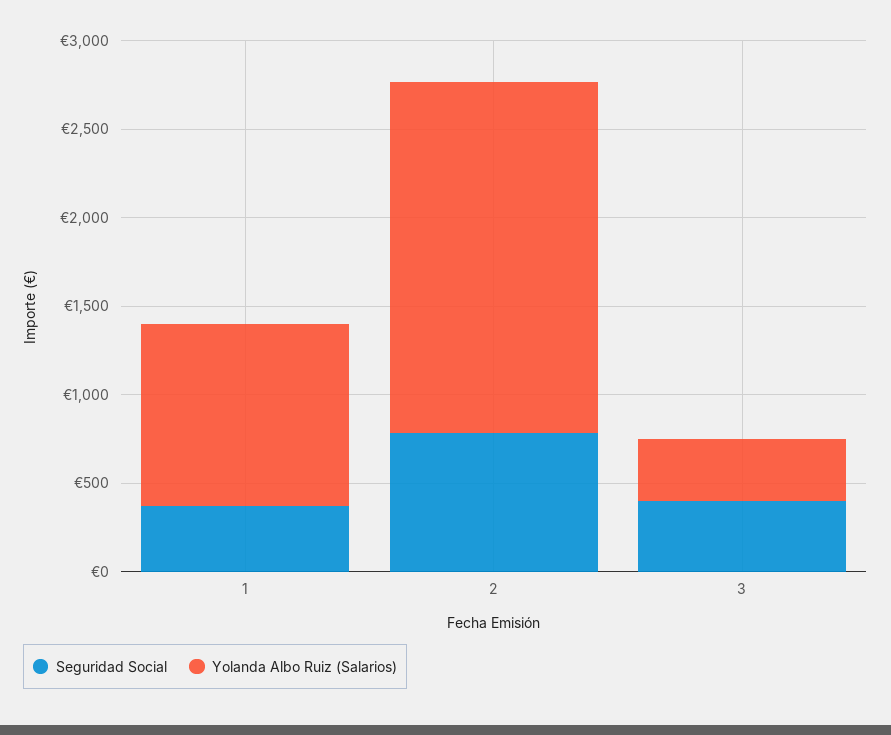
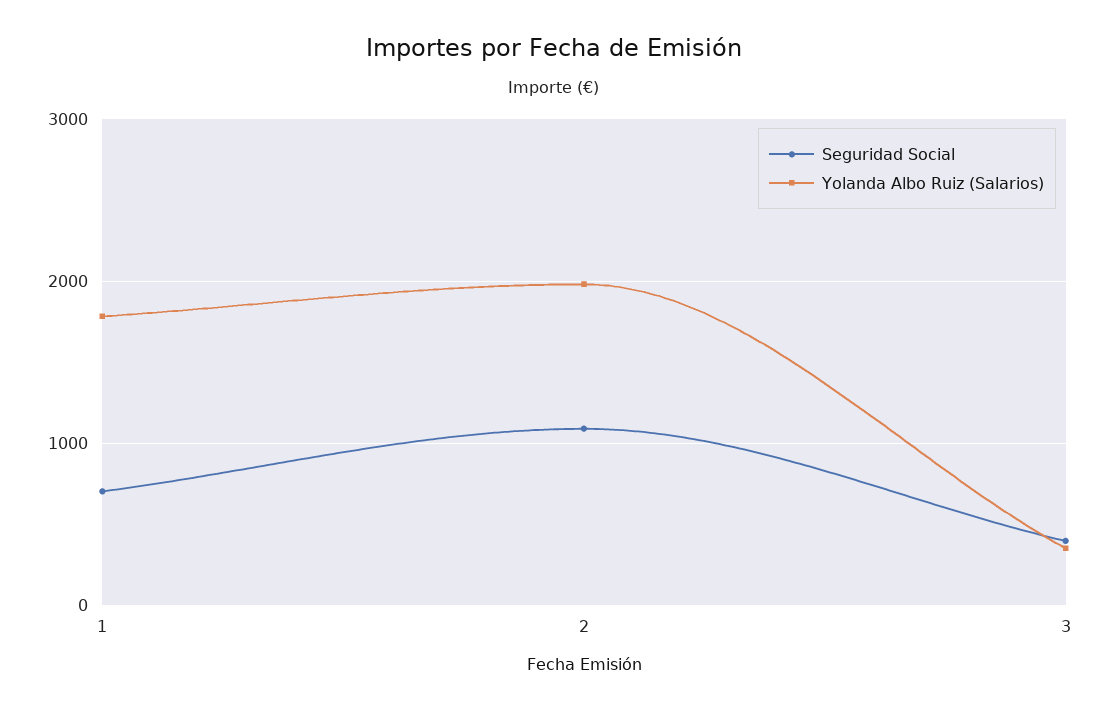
  {
    "Seguridad Social": {
-     "1": 400,
+     "1": 700,
-     "2": 800,
+     "2": 1100,
      "3": 400
    },
    "Yolanda Albo Ruiz (Salarios)": {
-     "1": 1000,
+     "1": 1800,
      "2": 2000,
      "3": 400
    }
  }

